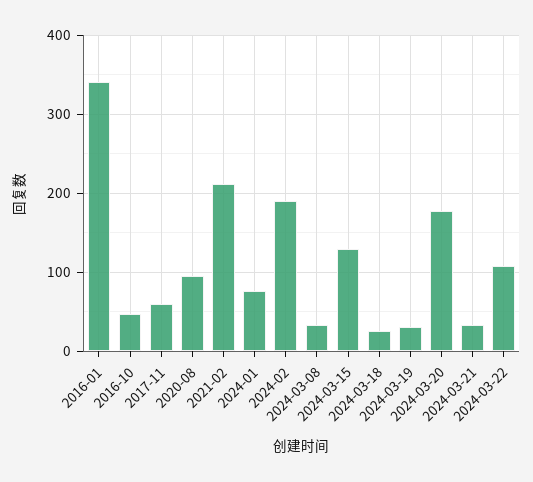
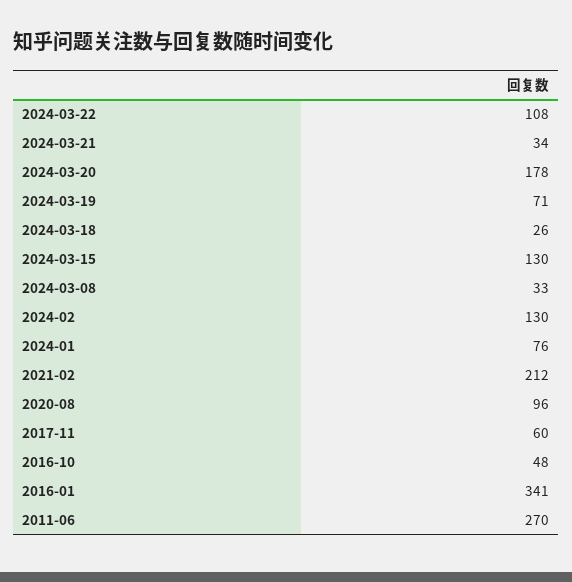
  {
    "2016-01": 341,
    "2016-10": 48,
    "2017-11": 60,
    "2020-08": 96,
    "2021-02": 212,
    "2024-01": 76,
-   "2024-02": 190,
+   "2024-02": 130,
    "2024-03-08": 33,
    "2024-03-15": 130,
    "2024-03-18": 26,
-   "2024-03-19": 30,
+   "2024-03-19": 71,
    "2024-03-20": 178,
    "2024-03-21": 34,
-   "2024-03-22": 108
+   "2024-03-22": 108,
+   "2011-06": 270
  }

